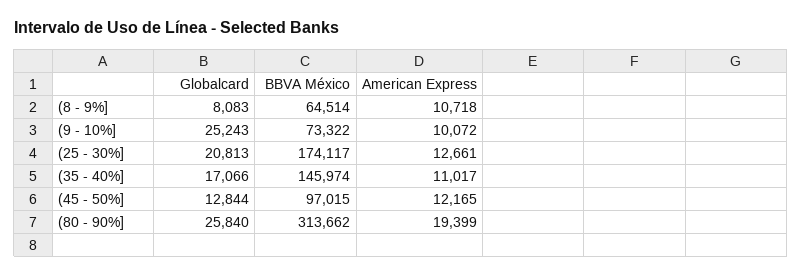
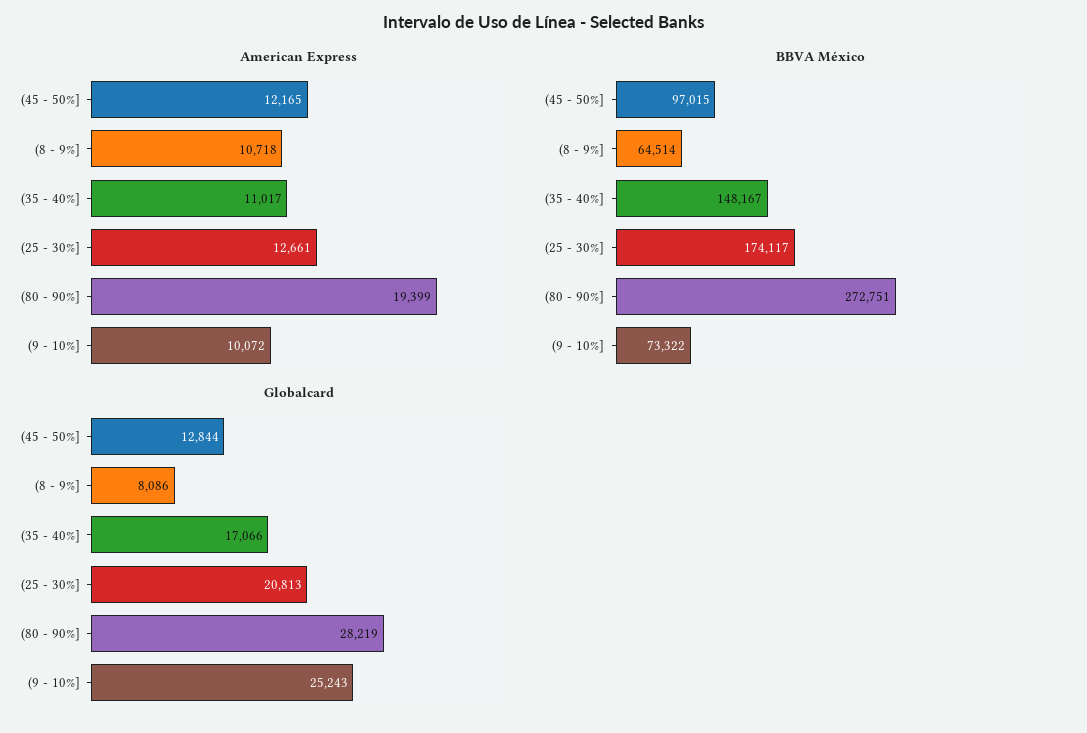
  {
    "Globalcard": {
-     "(8 - 9%]": 8083,
+     "(8 - 9%]": 8086,
      "(9 - 10%]": 25243,
      "(25 - 30%]": 20813,
      "(35 - 40%]": 17066,
      "(45 - 50%]": 12844,
-     "(80 - 90%]": 25840
+     "(80 - 90%]": 28219
    },
    "BBVA México": {
      "(8 - 9%]": 64514,
      "(9 - 10%]": 73322,
      "(25 - 30%]": 174117,
-     "(35 - 40%]": 145974,
+     "(35 - 40%]": 148167,
      "(45 - 50%]": 97015,
-     "(80 - 90%]": 313662
+     "(80 - 90%]": 272751
    },
    "American Express": {
      "(8 - 9%]": 10718,
      "(9 - 10%]": 10072,
      "(25 - 30%]": 12661,
      "(35 - 40%]": 11017,
      "(45 - 50%]": 12165,
      "(80 - 90%]": 19399
    }
  }

